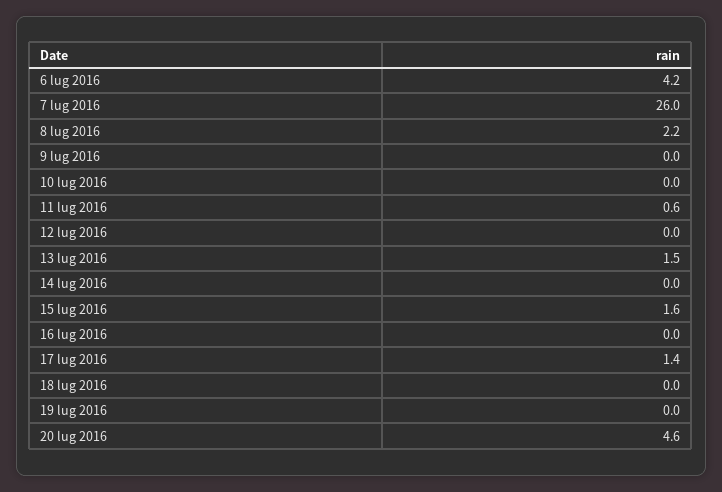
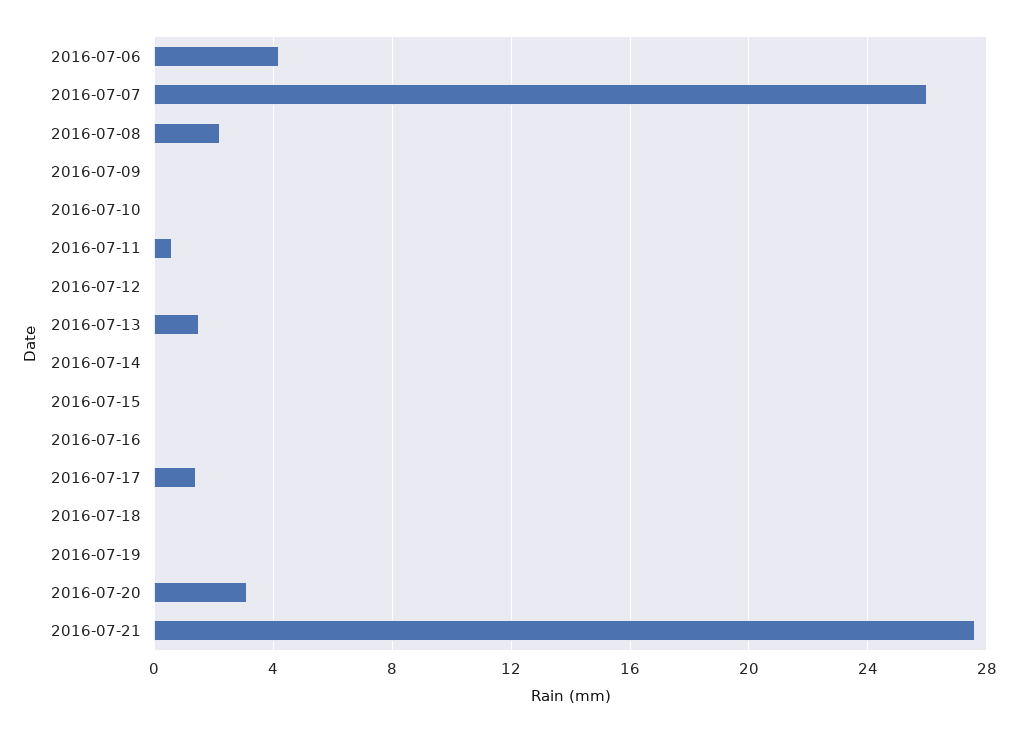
  {
    "6 lug 2016": 4.2,
    "7 lug 2016": 26,
    "8 lug 2016": 2.2,
    "9 lug 2016": 0,
    "10 lug 2016": 0,
    "11 lug 2016": 0.6,
    "12 lug 2016": 0,
    "13 lug 2016": 1.5,
    "14 lug 2016": 0,
-   "15 lug 2016": 1.6,
+   "15 lug 2016": 0,
    "16 lug 2016": 0,
    "17 lug 2016": 1.4,
    "18 lug 2016": 0,
    "19 lug 2016": 0,
-   "20 lug 2016": 4.6
+   "20 lug 2016": 3,
+   "2016-07-21": 27.5
  }

